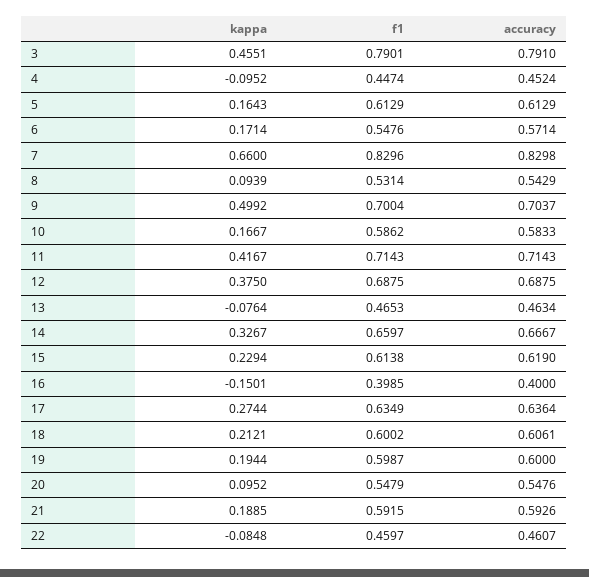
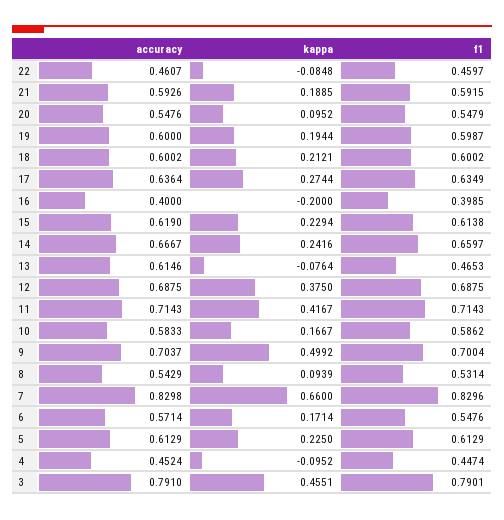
  {
    "kappa": {
      "3": 0.4551,
      "4": -0.0952,
-     "5": 0.1643,
+     "5": 0.225,
      "6": 0.1714,
      "7": 0.66,
      "8": 0.0939,
      "9": 0.4992,
      "10": 0.1667,
      "11": 0.4167,
      "12": 0.375,
      "13": -0.0764,
-     "14": 0.3267,
+     "14": 0.2416,
      "15": 0.2294,
-     "16": -0.1501,
+     "16": -0.2,
      "17": 0.2744,
      "18": 0.2121,
      "19": 0.1944,
      "20": 0.0952,
      "21": 0.1885,
      "22": -0.0848
    },
    "f1": {
      "3": 0.7901,
      "4": 0.4474,
      "5": 0.6129,
      "6": 0.5476,
      "7": 0.8296,
      "8": 0.5314,
      "9": 0.7004,
      "10": 0.5862,
      "11": 0.7143,
      "12": 0.6875,
      "13": 0.4653,
      "14": 0.6597,
      "15": 0.6138,
      "16": 0.3985,
      "17": 0.6349,
      "18": 0.6002,
      "19": 0.5987,
      "20": 0.5479,
      "21": 0.5915,
      "22": 0.4597
    },
    "accuracy": {
      "3": 0.791,
      "4": 0.4524,
      "5": 0.6129,
      "6": 0.5714,
      "7": 0.8298,
      "8": 0.5429,
      "9": 0.7037,
      "10": 0.5833,
      "11": 0.7143,
      "12": 0.6875,
-     "13": 0.4634,
+     "13": 0.6146,
      "14": 0.6667,
      "15": 0.619,
      "16": 0.4,
      "17": 0.6364,
-     "18": 0.6061,
+     "18": 0.6002,
      "19": 0.6,
      "20": 0.5476,
      "21": 0.5926,
      "22": 0.4607
    }
  }

